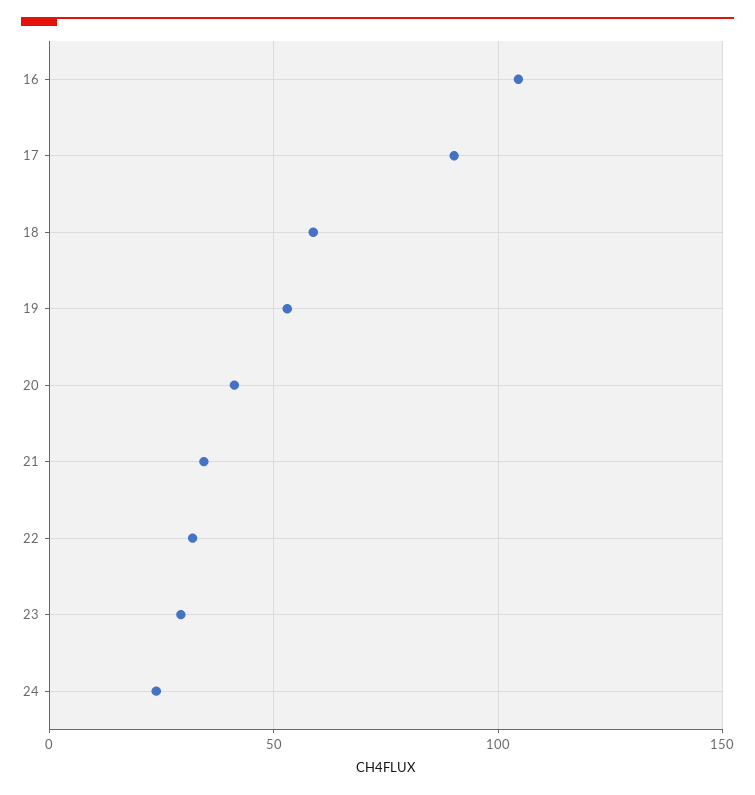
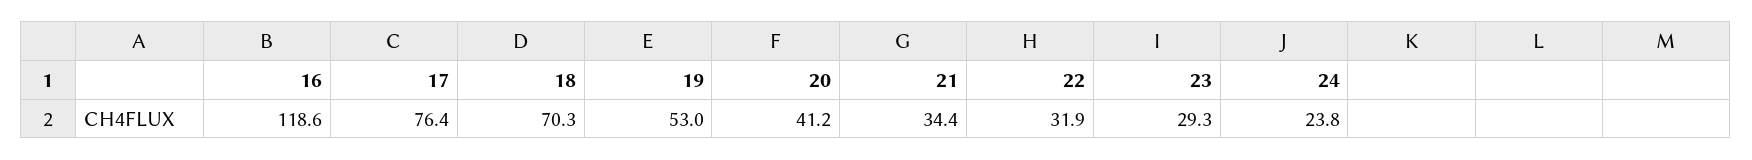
  {
-   "16": 105,
+   "16": 118.6,
-   "17": 90,
+   "17": 76.4,
-   "18": 60,
+   "18": 70.3,
    "19": 53,
    "20": 41.2,
    "21": 34.4,
    "22": 31.9,
    "23": 29.3,
    "24": 23.8
  }

